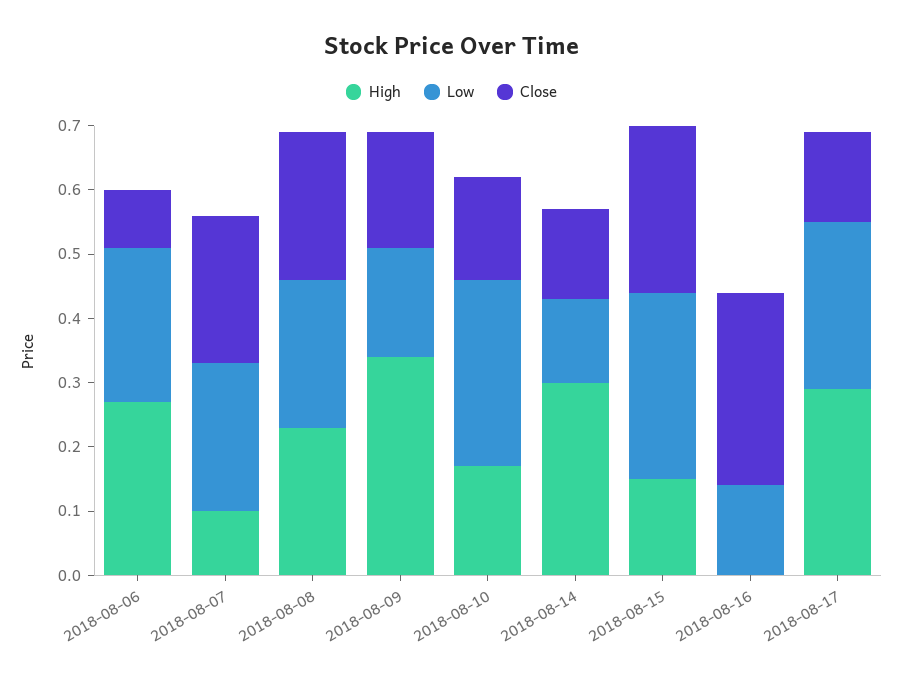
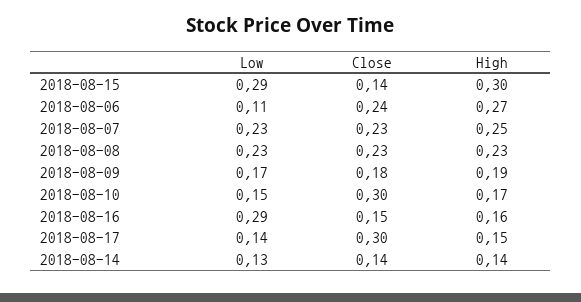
  {
    "High": {
      "2018-08-06": 0.27,
-     "2018-08-07": 0.1,
+     "2018-08-07": 0.25,
      "2018-08-08": 0.23,
-     "2018-08-09": 0.35,
+     "2018-08-09": 0.19,
      "2018-08-10": 0.17,
-     "2018-08-14": 0.3,
+     "2018-08-14": 0.14,
-     "2018-08-15": 0.15,
+     "2018-08-15": 0.3,
-     "2018-08-16": 0,
+     "2018-08-16": 0.16,
-     "2018-08-17": 0.3
+     "2018-08-17": 0.15
    },
    "Low": {
-     "2018-08-06": 0.25,
+     "2018-08-06": 0.11,
      "2018-08-07": 0.23,
      "2018-08-08": 0.23,
      "2018-08-09": 0.17,
-     "2018-08-10": 0.3,
+     "2018-08-10": 0.15,
      "2018-08-14": 0.13,
      "2018-08-15": 0.29,
-     "2018-08-16": 0.15,
+     "2018-08-16": 0.29,
-     "2018-08-17": 0.25
+     "2018-08-17": 0.14
    },
    "Close": {
-     "2018-08-06": 0.1,
+     "2018-08-06": 0.24,
      "2018-08-07": 0.23,
      "2018-08-08": 0.23,
      "2018-08-09": 0.18,
-     "2018-08-10": 0.15,
+     "2018-08-10": 0.3,
      "2018-08-14": 0.14,
-     "2018-08-15": 0.25,
+     "2018-08-15": 0.14,
-     "2018-08-16": 0.3,
+     "2018-08-16": 0.15,
-     "2018-08-17": 0.15
+     "2018-08-17": 0.3
    }
  }

